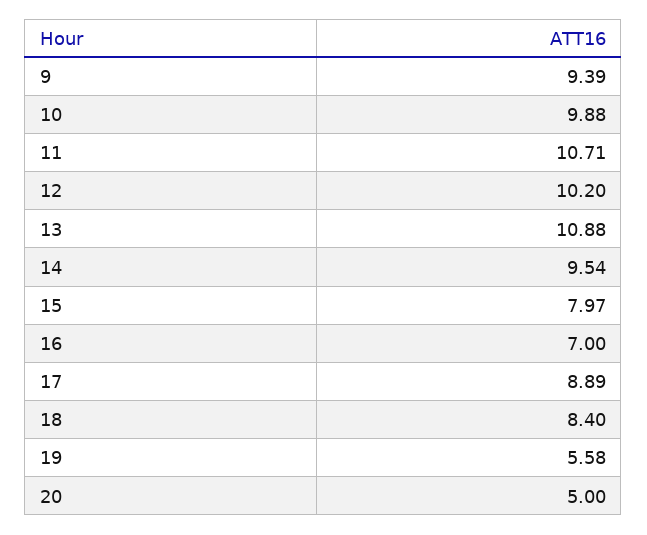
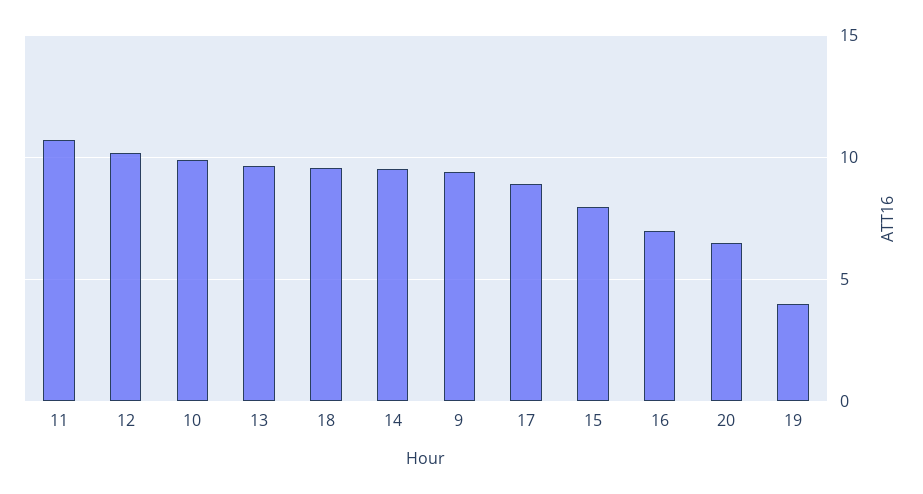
  {
    "9": 9.39,
    "10": 9.88,
    "11": 10.71,
    "12": 10.2,
-   "13": 10.88,
+   "13": 9.5,
    "14": 9.54,
    "15": 7.97,
    "16": 7,
    "17": 8.89,
-   "18": 8.4,
+   "18": 9.5,
-   "19": 5.58,
+   "19": 4,
-   "20": 5
+   "20": 6.5
  }

